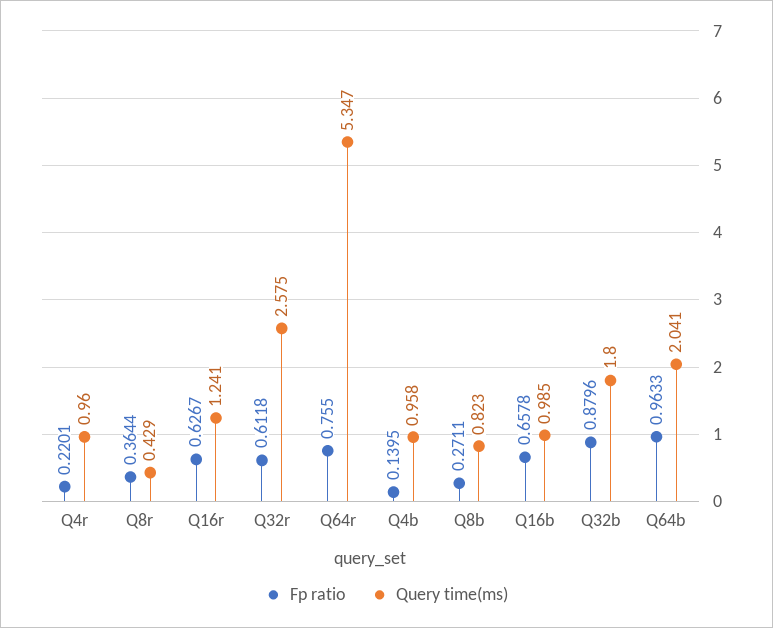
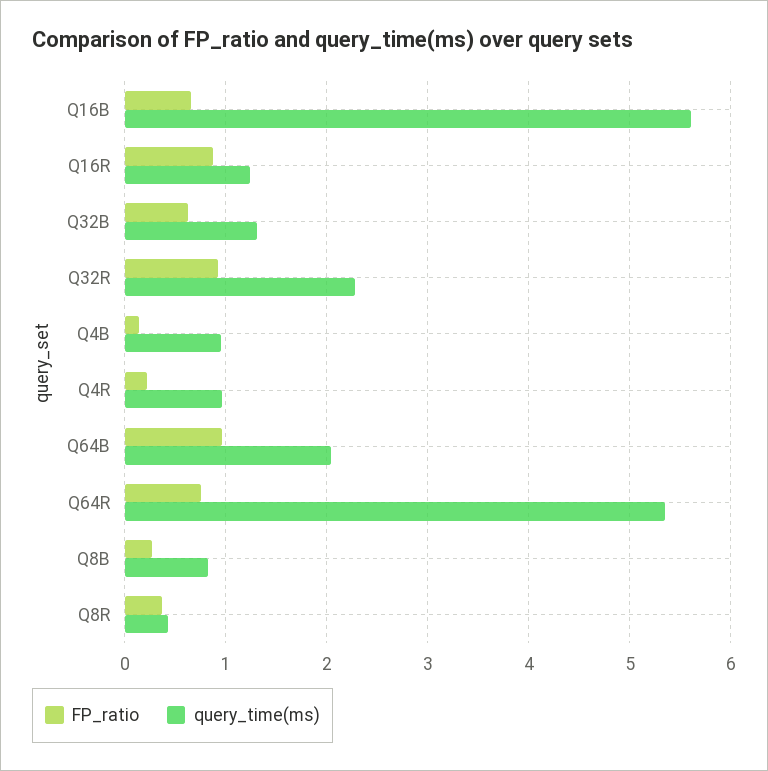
  {
    "Fp ratio": {
      "Q4r": 0.2201,
      "Q8r": 0.3644,
-     "Q16r": 0.6267,
+     "Q16r": 0.9,
-     "Q32r": 0.6118,
+     "Q32r": 0.9,
      "Q64r": 0.755,
      "Q4b": 0.1395,
      "Q8b": 0.2711,
      "Q16b": 0.6578,
-     "Q32b": 0.8796,
+     "Q32b": 0.6,
      "Q64b": 0.9633
    },
    "Query time(ms)": {
      "Q4r": 0.96,
      "Q8r": 0.429,
      "Q16r": 1.241,
-     "Q32r": 2.575,
+     "Q32r": 2.3,
      "Q64r": 5.347,
      "Q4b": 0.958,
      "Q8b": 0.823,
-     "Q16b": 0.985,
+     "Q16b": 5.6,
-     "Q32b": 1.8,
+     "Q32b": 1.3,
      "Q64b": 2.041
    }
  }

